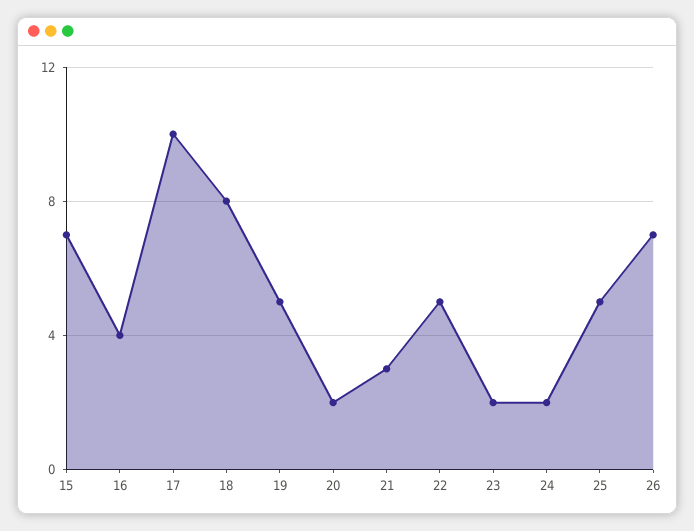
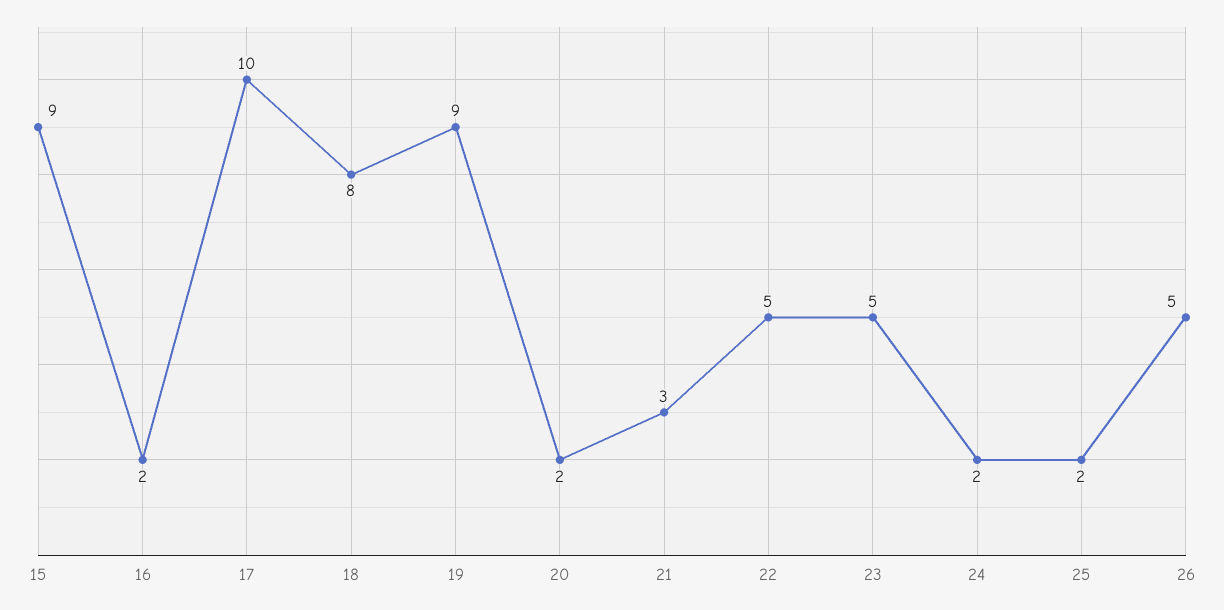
  {
-   "15": 7,
+   "15": 9,
-   "16": 4,
+   "16": 2,
    "17": 10,
    "18": 8,
-   "19": 5,
+   "19": 9,
    "20": 2,
    "21": 3,
    "22": 5,
-   "23": 2,
+   "23": 5,
    "24": 2,
-   "25": 5,
+   "25": 2,
-   "26": 7
+   "26": 5
  }

